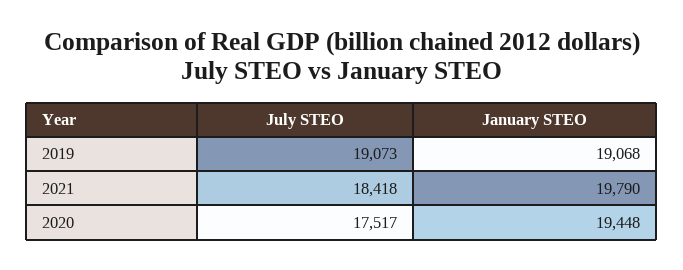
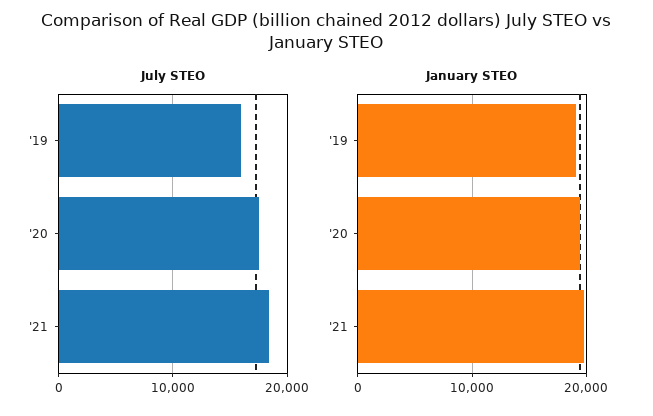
  {
    "July STEO": {
-     "2019": 19073,
+     "2019": 16000,
      "2021": 18418,
      "2020": 17517
    },
    "January STEO": {
      "2019": 19068,
      "2021": 19790,
      "2020": 19448
    }
  }

